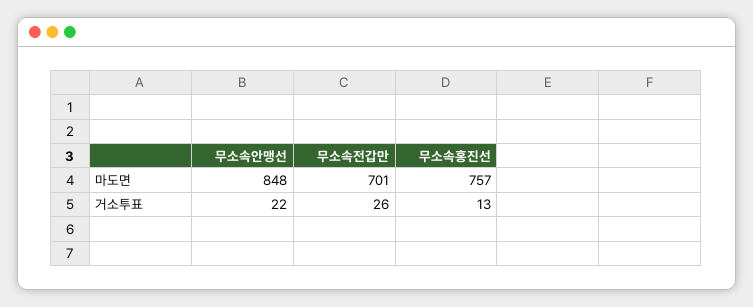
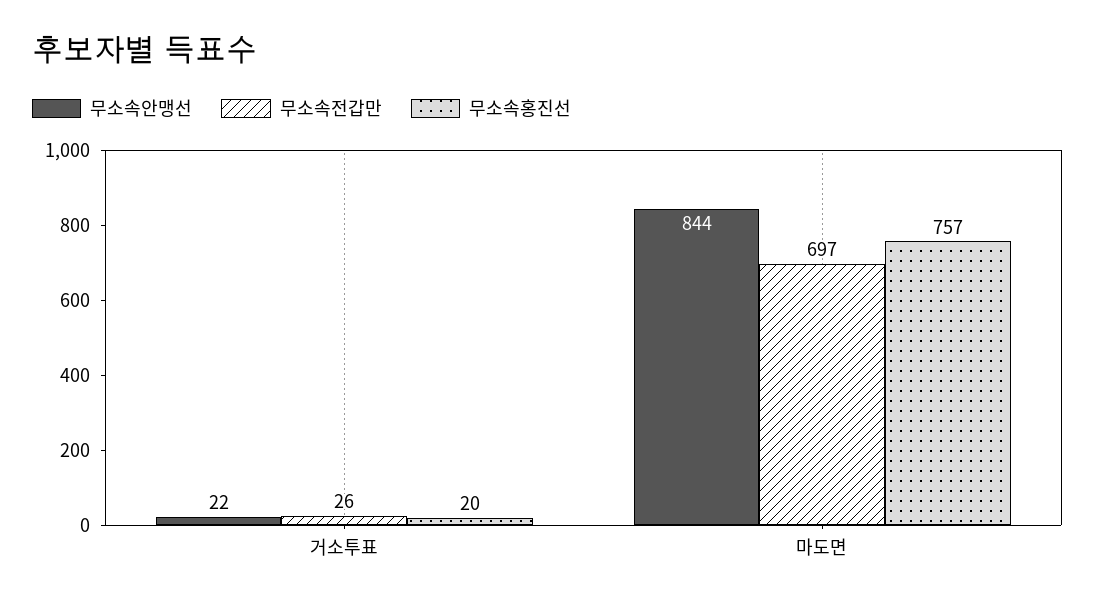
  {
    "무소속안맹선": {
-     "마도면": 848,
+     "마도면": 844,
      "거소투표": 22
    },
    "무소속전갑만": {
-     "마도면": 701,
+     "마도면": 697,
      "거소투표": 26
    },
    "무소속홍진선": {
      "마도면": 757,
-     "거소투표": 13
+     "거소투표": 20
    }
  }

